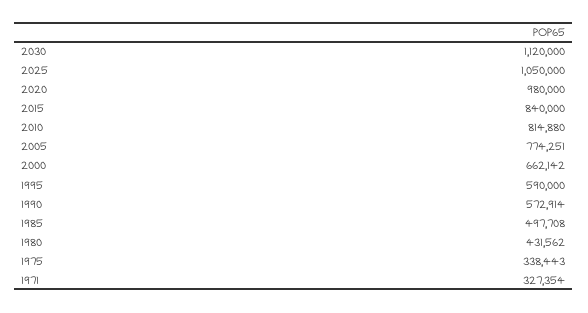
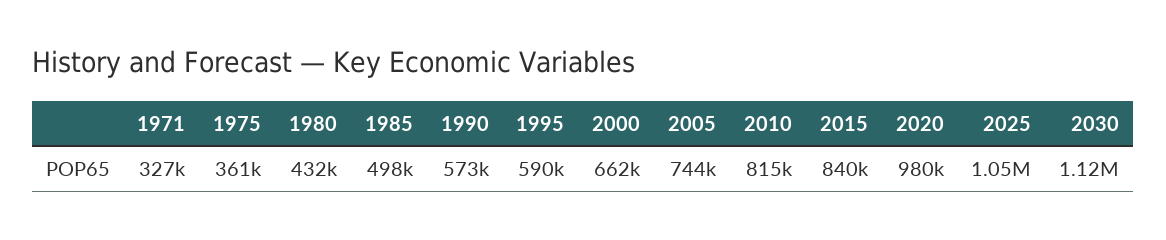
  {
    "2030": 1120000,
    "2025": 1050000,
    "2020": 980000,
    "2015": 840000,
    "2010": 814880,
-   "2005": 774251,
+   "2005": 744000,
    "2000": 662142,
    "1995": 590000,
    "1990": 572914,
    "1985": 497708,
    "1980": 431562,
-   "1975": 338443,
+   "1975": 361000,
    "1971": 327354
  }

